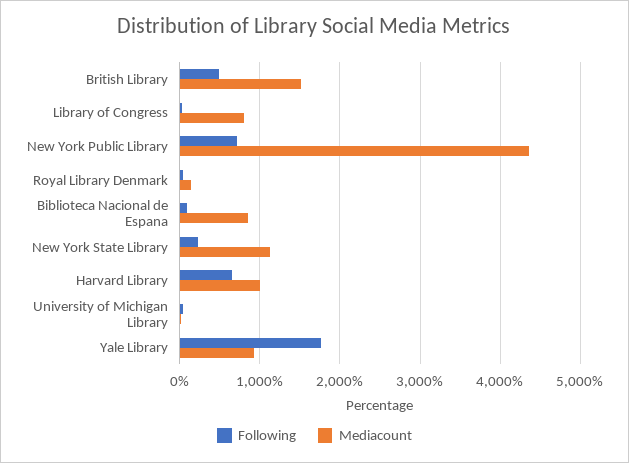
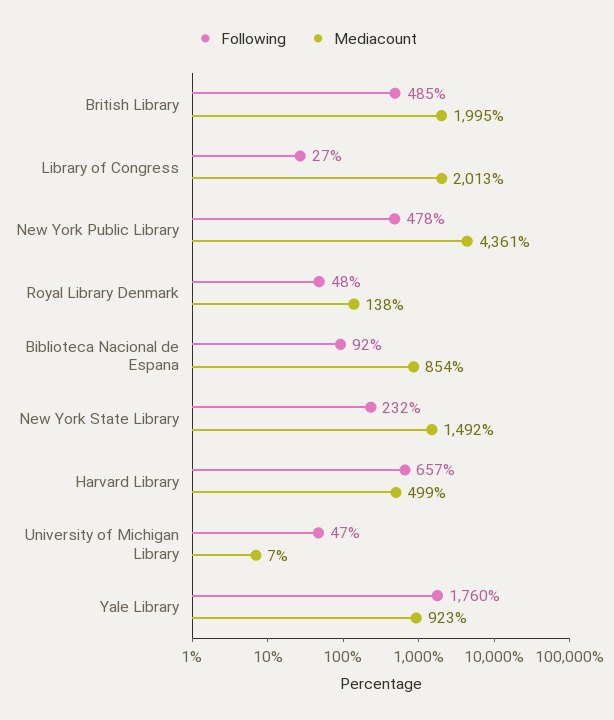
  {
    "Following": {
      "British Library": 485,
      "Library of Congress": 27,
-     "New York Public Library": 700,
+     "New York Public Library": 478,
      "Royal Library Denmark": 48,
      "Biblioteca Nacional de Espana": 92,
      "New York State Library": 232,
      "Harvard Library": 657,
      "University of Michigan Library": 47,
      "Yale Library": 1760
    },
    "Mediacount": {
-     "British Library": 1500,
+     "British Library": 1995,
-     "Library of Congress": 800,
+     "Library of Congress": 2013,
      "New York Public Library": 4361,
      "Royal Library Denmark": 138,
      "Biblioteca Nacional de Espana": 854,
-     "New York State Library": 1100,
+     "New York State Library": 1492,
-     "Harvard Library": 1000,
+     "Harvard Library": 499,
      "University of Michigan Library": 7,
      "Yale Library": 923
    }
  }

